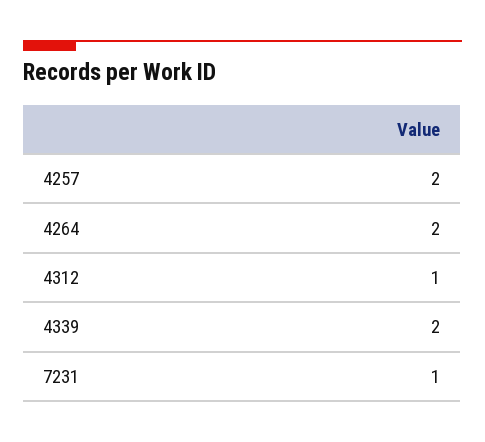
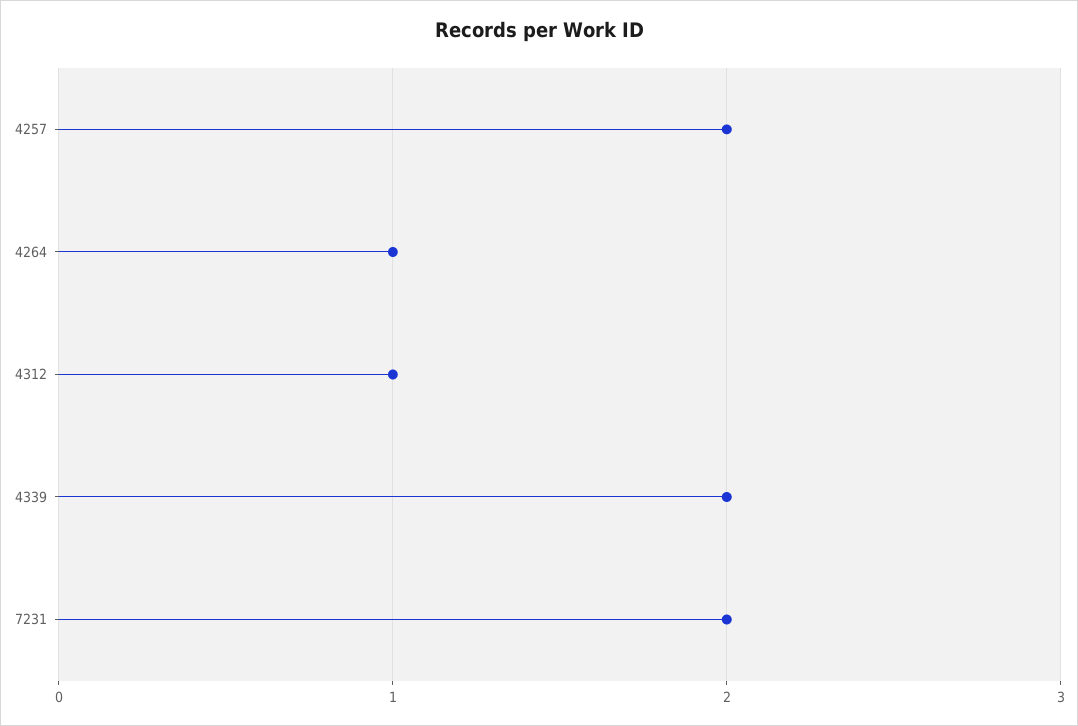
  {
    "4257": 2,
-   "4264": 2,
+   "4264": 1,
    "4312": 1,
    "4339": 2,
-   "7231": 1
+   "7231": 2
  }

